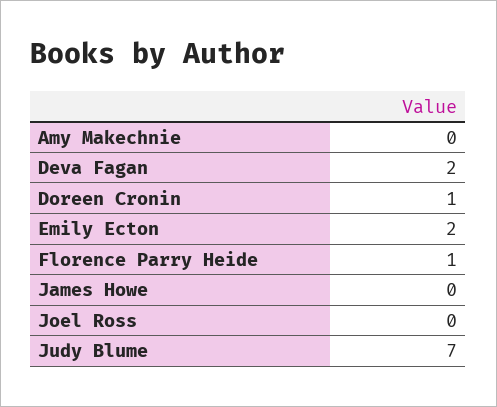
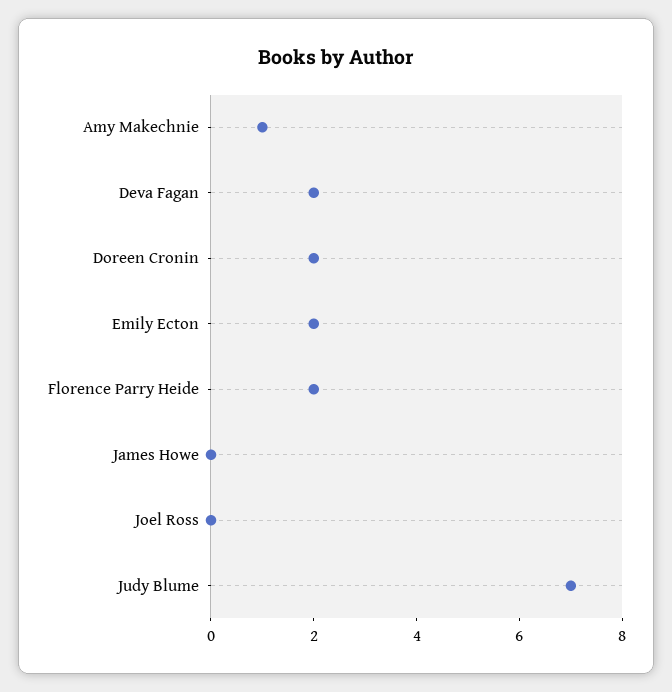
  {
-   "Amy Makechnie": 0,
+   "Amy Makechnie": 1,
    "Deva Fagan": 2,
-   "Doreen Cronin": 1,
+   "Doreen Cronin": 2,
    "Emily Ecton": 2,
-   "Florence Parry Heide": 1,
+   "Florence Parry Heide": 2,
    "James Howe": 0,
    "Joel Ross": 0,
    "Judy Blume": 7
  }

